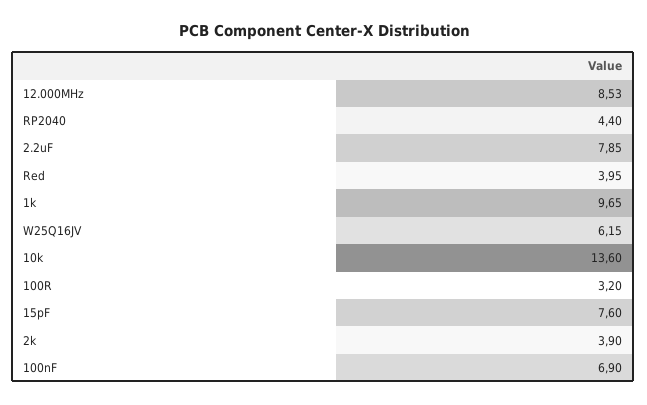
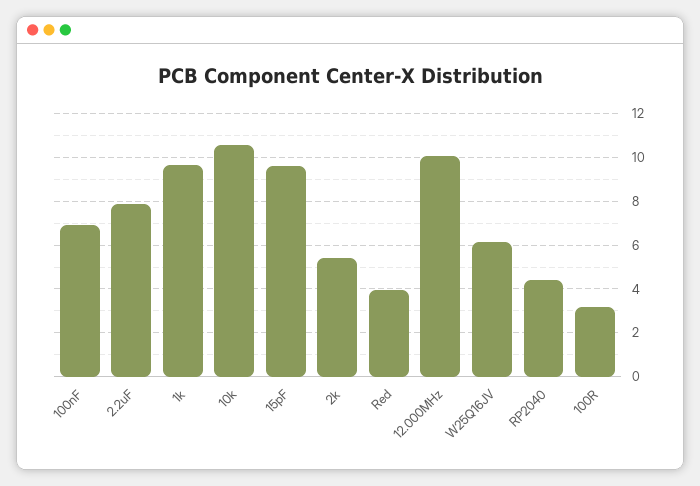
  {
-   "12.000MHz": 8.53,
+   "12.000MHz": 10,
    "RP2040": 4.4,
    "2.2uF": 7.85,
    "Red": 3.95,
    "1k": 9.65,
    "W25Q16JV": 6.15,
-   "10k": 13.6,
+   "10k": 10.5,
    "100R": 3.2,
-   "15pF": 7.6,
+   "15pF": 9.5,
-   "2k": 3.9,
+   "2k": 5.5,
    "100nF": 6.9
  }

